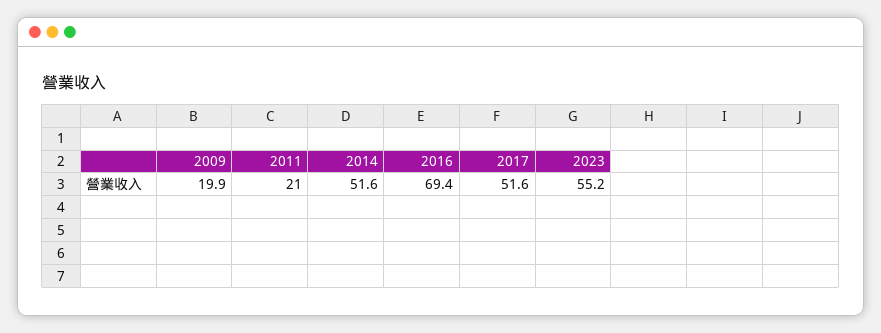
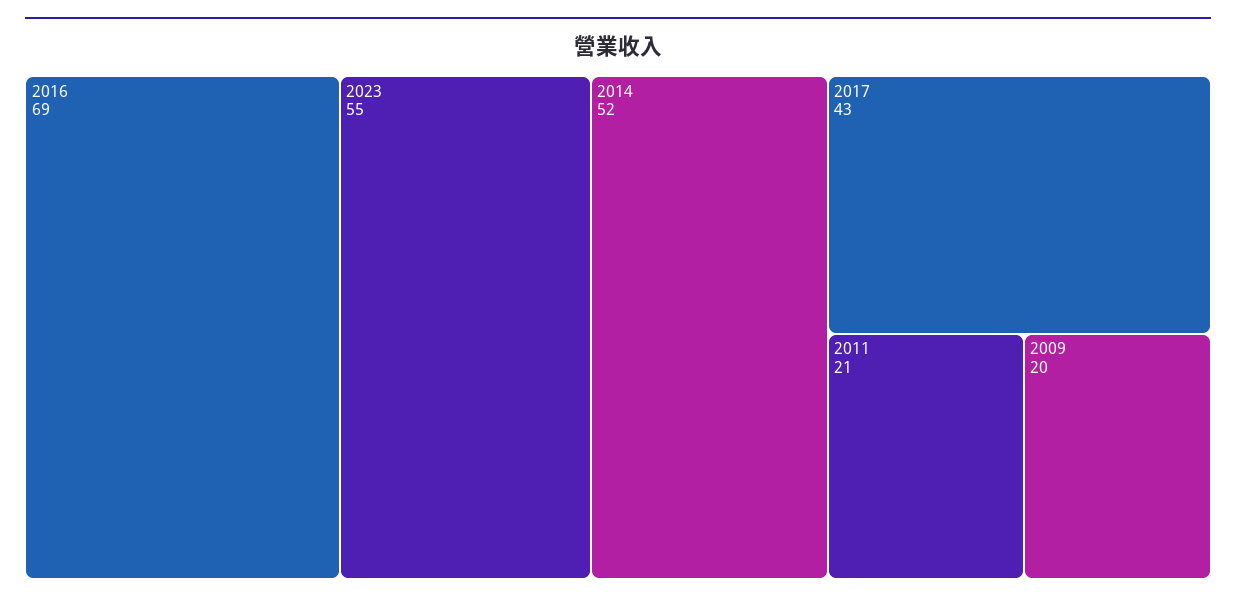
  {
    "2009": 19.9,
    "2011": 21,
    "2014": 51.6,
    "2016": 69.4,
-   "2017": 51.6,
+   "2017": 43,
    "2023": 55.2
  }

